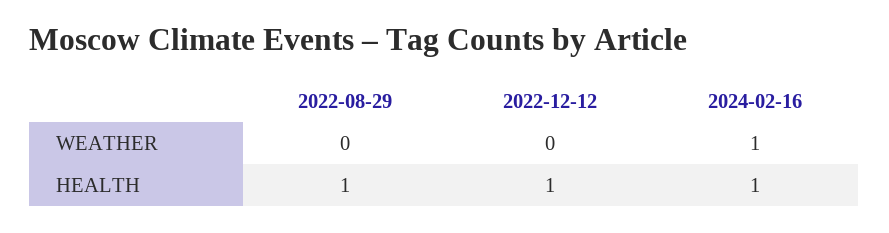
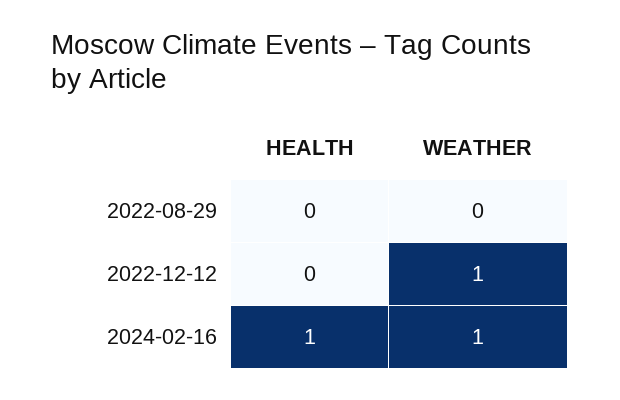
  {
    "2022-08-29": {
      "WEATHER": 0,
-     "HEALTH": 1
+     "HEALTH": 0
    },
    "2022-12-12": {
-     "WEATHER": 0,
+     "WEATHER": 1,
-     "HEALTH": 1
+     "HEALTH": 0
    },
    "2024-02-16": {
      "WEATHER": 1,
      "HEALTH": 1
    }
  }

